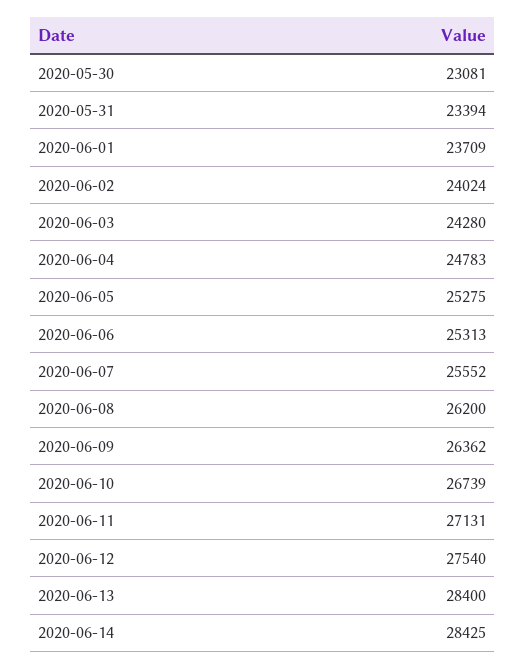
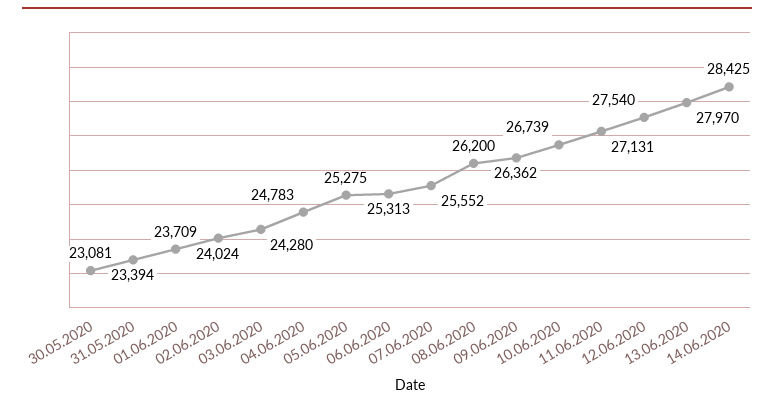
  {
    "2020-05-30": 23081,
    "2020-05-31": 23394,
    "2020-06-01": 23709,
    "2020-06-02": 24024,
    "2020-06-03": 24280,
    "2020-06-04": 24783,
    "2020-06-05": 25275,
    "2020-06-06": 25313,
    "2020-06-07": 25552,
    "2020-06-08": 26200,
    "2020-06-09": 26362,
    "2020-06-10": 26739,
    "2020-06-11": 27131,
    "2020-06-12": 27540,
-   "2020-06-13": 28400,
+   "2020-06-13": 27970,
    "2020-06-14": 28425
  }

